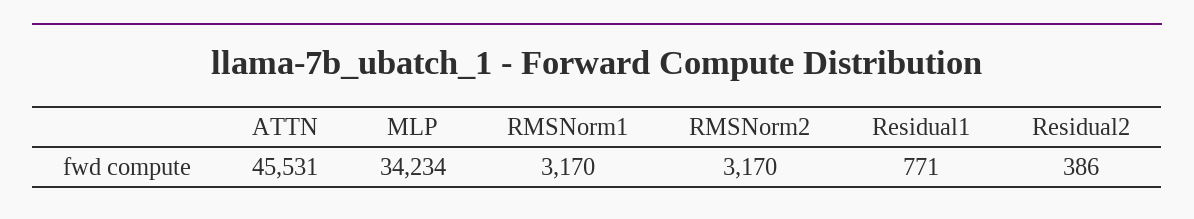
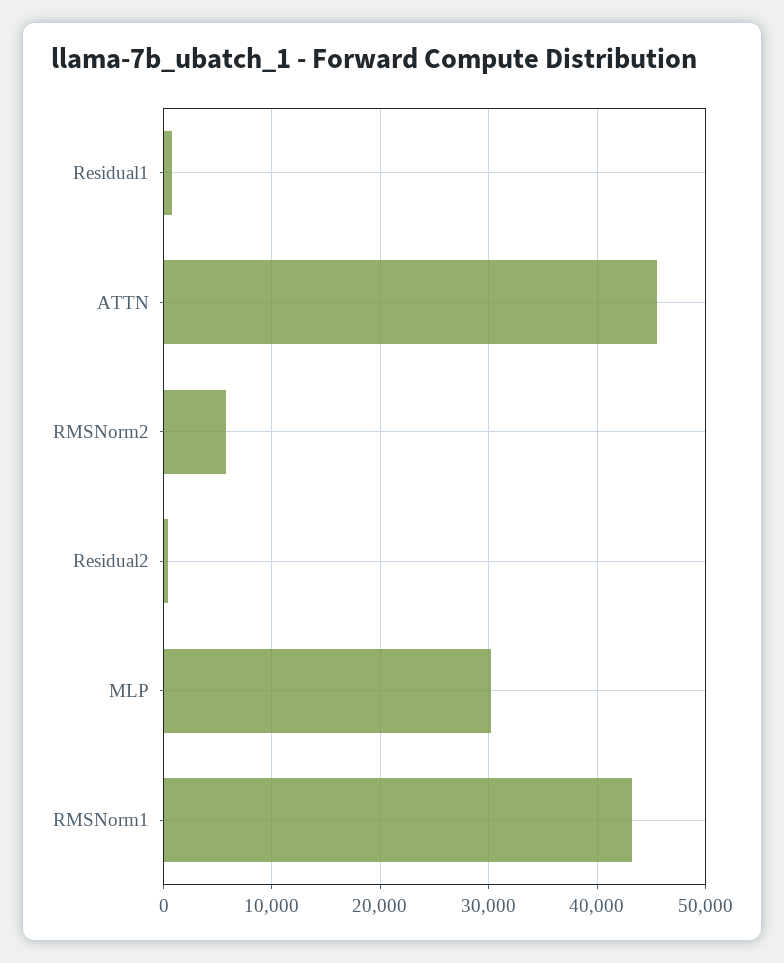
  {
    "ATTN": 45531,
-   "MLP": 34234,
+   "MLP": 30000,
-   "RMSNorm1": 3170,
+   "RMSNorm1": 43000,
-   "RMSNorm2": 3170,
+   "RMSNorm2": 6000,
    "Residual1": 771,
    "Residual2": 386
  }

